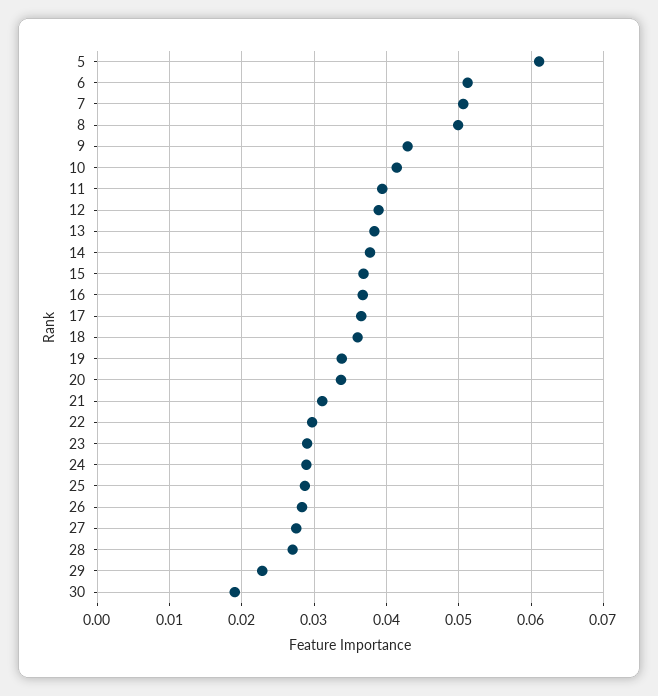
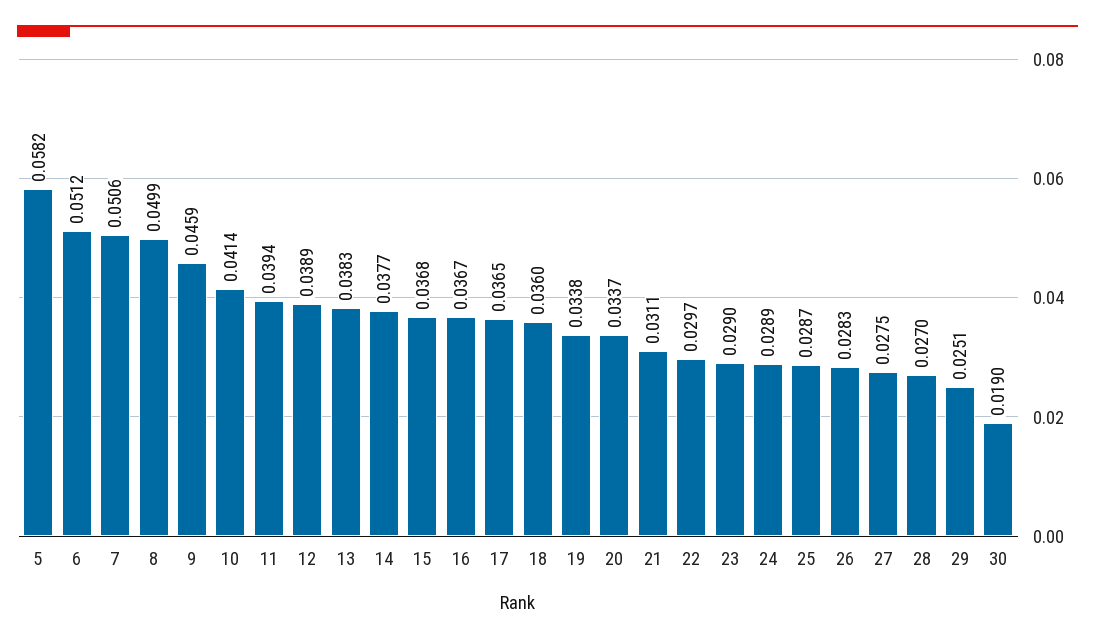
  {
-   "5": 0.061,
+   "5": 0.0582,
    "6": 0.0512,
    "7": 0.0506,
    "8": 0.0499,
-   "9": 0.043,
+   "9": 0.0459,
    "10": 0.0414,
    "11": 0.0394,
    "12": 0.0389,
    "13": 0.0383,
    "14": 0.0377,
    "15": 0.0368,
    "16": 0.0367,
    "17": 0.0365,
    "18": 0.036,
    "19": 0.0338,
    "20": 0.0337,
    "21": 0.0311,
    "22": 0.0297,
    "23": 0.029,
    "24": 0.0289,
    "25": 0.0287,
    "26": 0.0283,
    "27": 0.0275,
    "28": 0.027,
-   "29": 0.023,
+   "29": 0.0251,
    "30": 0.019
  }

